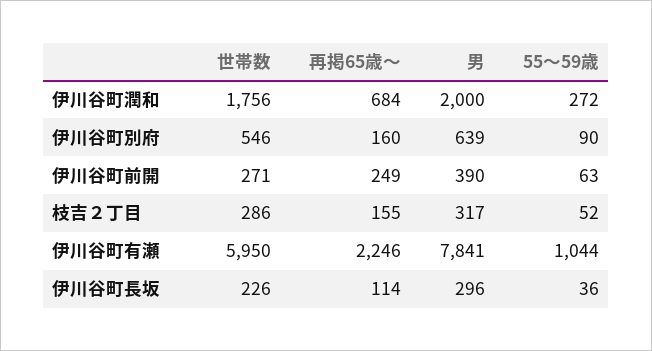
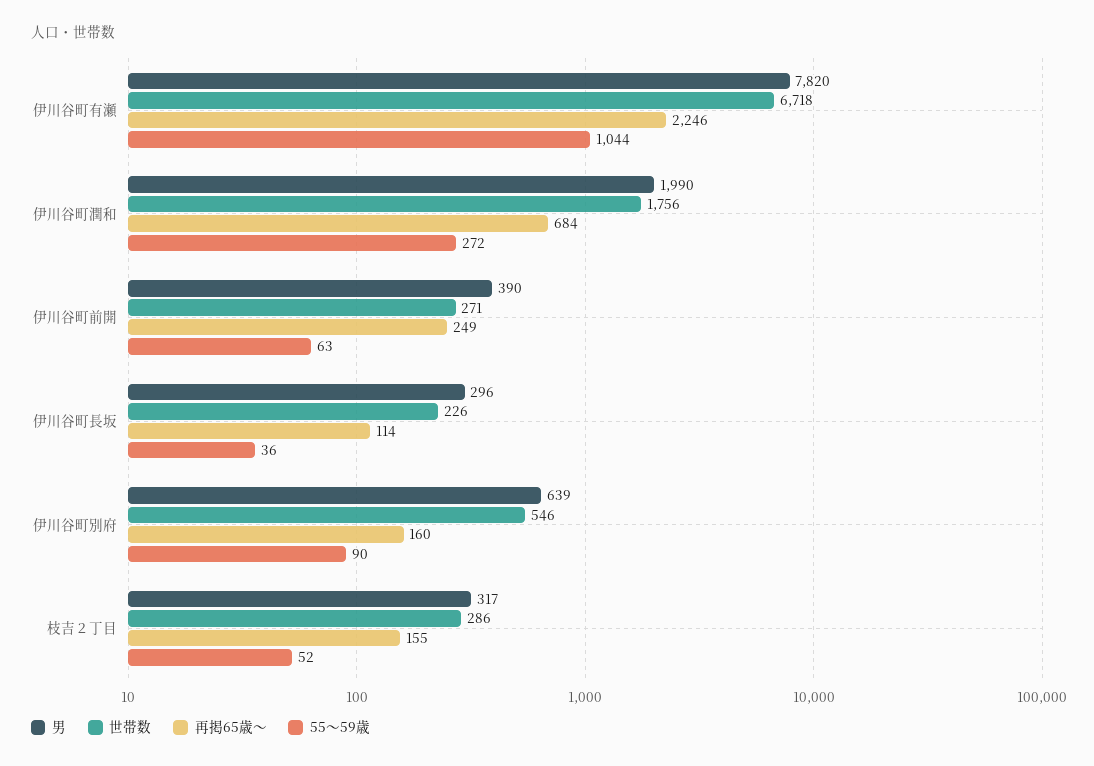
  {
    "世帯数": {
      "伊川谷町潤和": 1756,
      "伊川谷町別府": 546,
      "伊川谷町前開": 271,
      "枝吉２丁目": 286,
-     "伊川谷町有瀬": 5950,
+     "伊川谷町有瀬": 6718,
      "伊川谷町長坂": 226
    },
    "再掲65歳～": {
      "伊川谷町潤和": 684,
      "伊川谷町別府": 160,
      "伊川谷町前開": 249,
      "枝吉２丁目": 155,
      "伊川谷町有瀬": 2246,
      "伊川谷町長坂": 114
    },
    "男": {
-     "伊川谷町潤和": 2000,
+     "伊川谷町潤和": 1990,
      "伊川谷町別府": 639,
      "伊川谷町前開": 390,
      "枝吉２丁目": 317,
-     "伊川谷町有瀬": 7841,
+     "伊川谷町有瀬": 7820,
      "伊川谷町長坂": 296
    },
    "55～59歳": {
      "伊川谷町潤和": 272,
      "伊川谷町別府": 90,
      "伊川谷町前開": 63,
      "枝吉２丁目": 52,
      "伊川谷町有瀬": 1044,
      "伊川谷町長坂": 36
    }
  }

